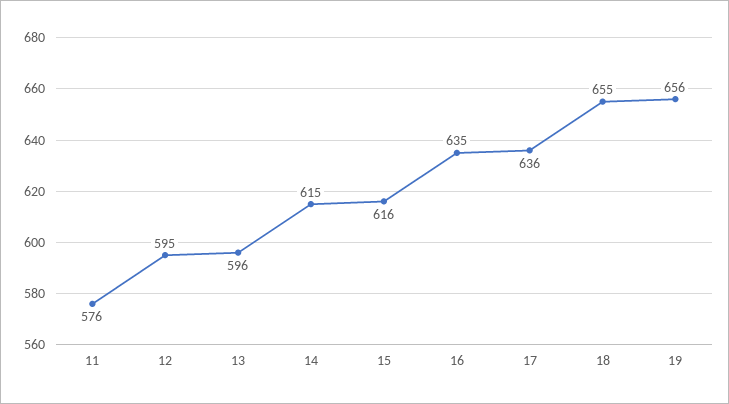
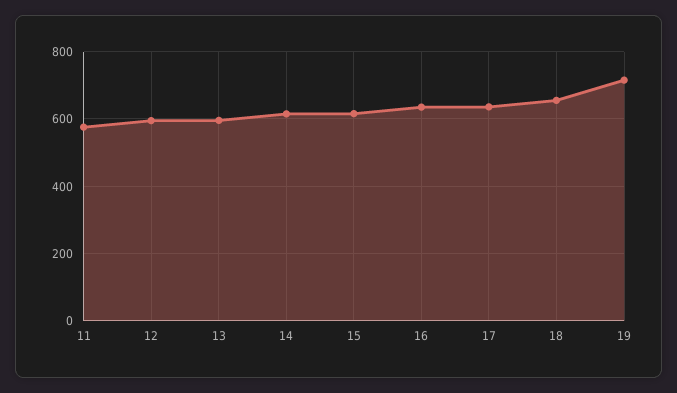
  {
    "11": 576,
    "12": 595,
    "13": 596,
    "14": 615,
    "15": 616,
    "16": 635,
    "17": 636,
    "18": 655,
-   "19": 656
+   "19": 720
  }

